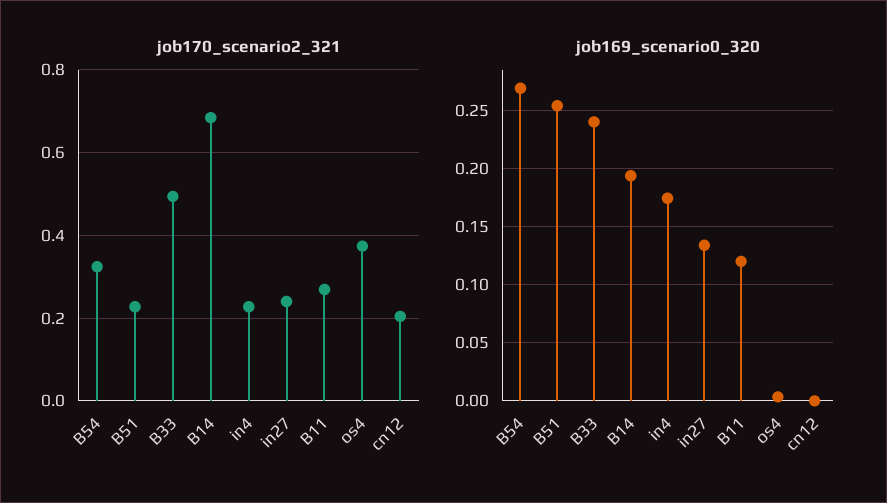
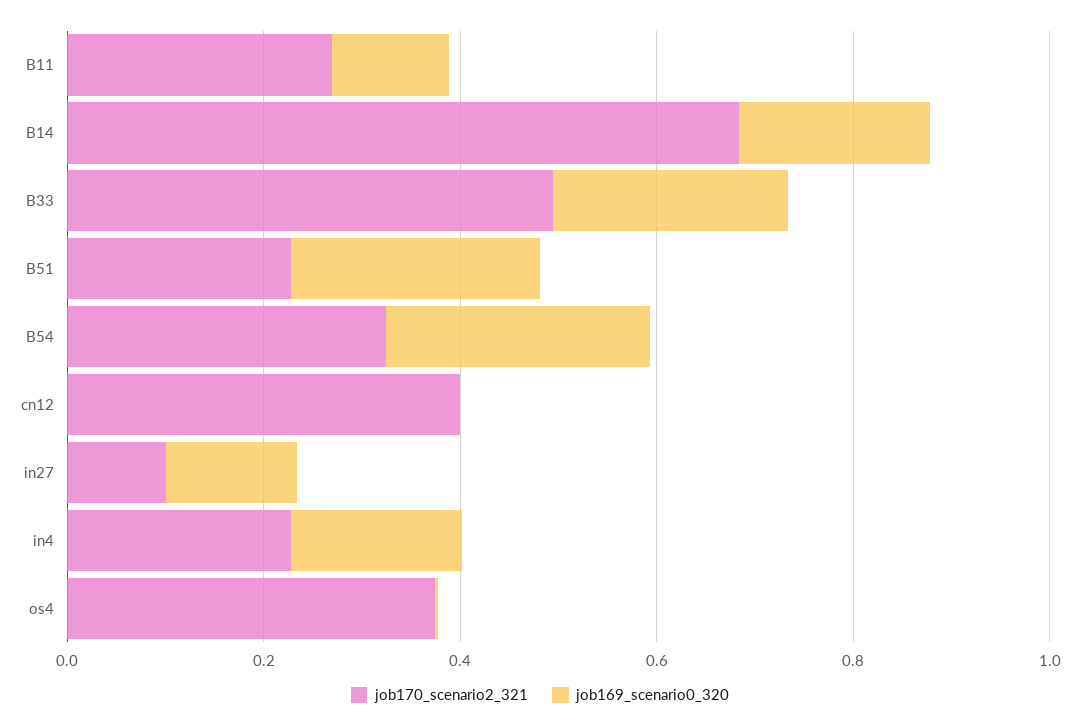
  {
    "job170_scenario2_321": {
      "B54": 0.32,
      "B51": 0.22,
      "B33": 0.5,
      "B14": 0.68,
      "in4": 0.22,
-     "in27": 0.24,
+     "in27": 0.1,
      "B11": 0.26,
      "os4": 0.38,
-     "cn12": 0.2
+     "cn12": 0.4
    },
    "job169_scenario0_320": {
      "B54": 0.27,
      "B51": 0.25,
      "B33": 0.24,
      "B14": 0.19,
      "in4": 0.17,
      "in27": 0.13,
      "B11": 0.12,
      "os4": 0,
      "cn12": 0
    }
  }

